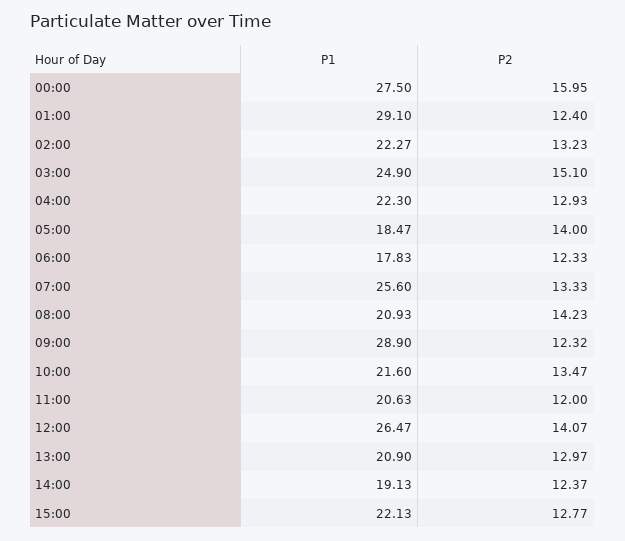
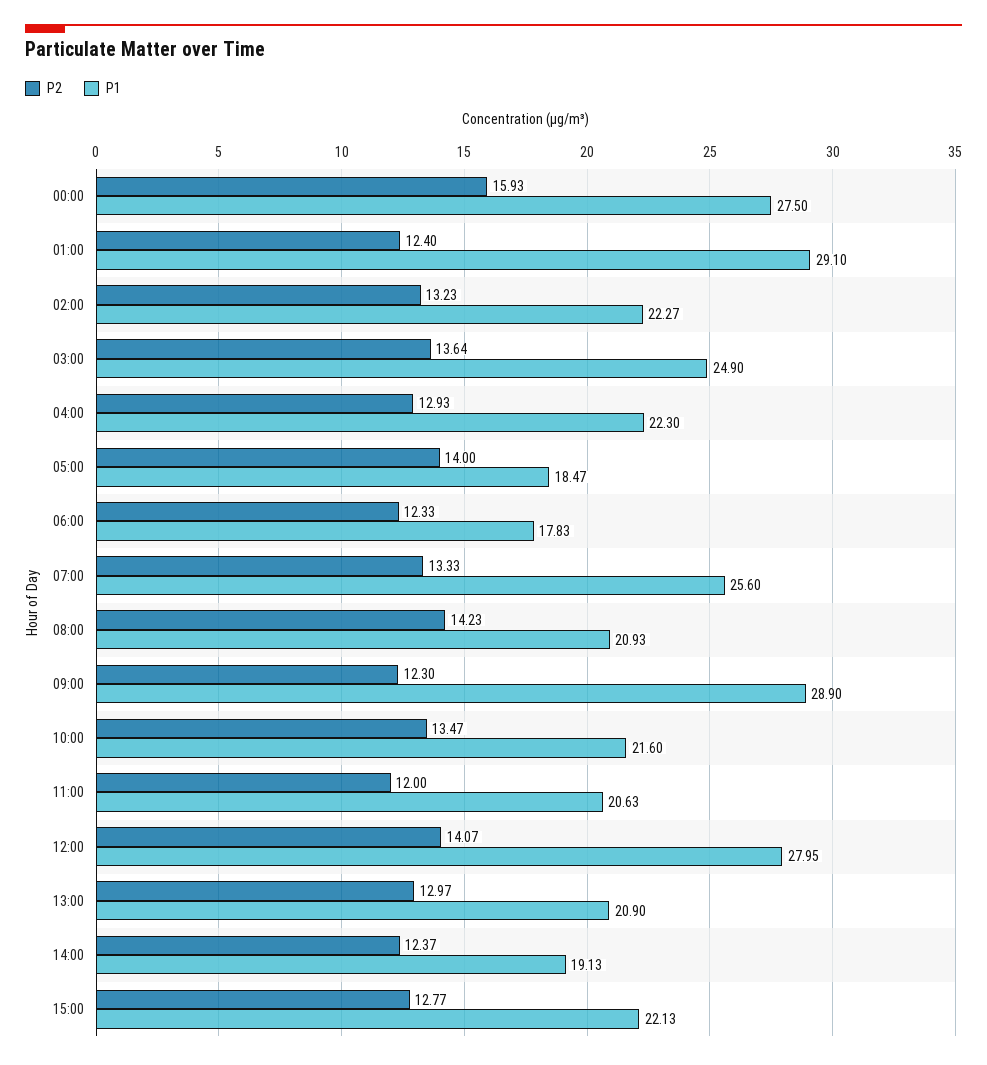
  {
    "P1": {
      "00:00": 27.5,
      "01:00": 29.1,
      "02:00": 22.27,
      "03:00": 24.9,
      "04:00": 22.3,
      "05:00": 18.47,
      "06:00": 17.83,
      "07:00": 25.6,
      "08:00": 20.93,
      "09:00": 28.9,
      "10:00": 21.6,
      "11:00": 20.63,
-     "12:00": 26.47,
+     "12:00": 27.95,
      "13:00": 20.9,
      "14:00": 19.13,
      "15:00": 22.13
    },
    "P2": {
-     "00:00": 15.95,
+     "00:00": 15.93,
      "01:00": 12.4,
      "02:00": 13.23,
-     "03:00": 15.1,
+     "03:00": 13.64,
      "04:00": 12.93,
      "05:00": 14,
      "06:00": 12.33,
      "07:00": 13.33,
      "08:00": 14.23,
-     "09:00": 12.32,
+     "09:00": 12.3,
      "10:00": 13.47,
      "11:00": 12,
      "12:00": 14.07,
      "13:00": 12.97,
      "14:00": 12.37,
      "15:00": 12.77
    }
  }

